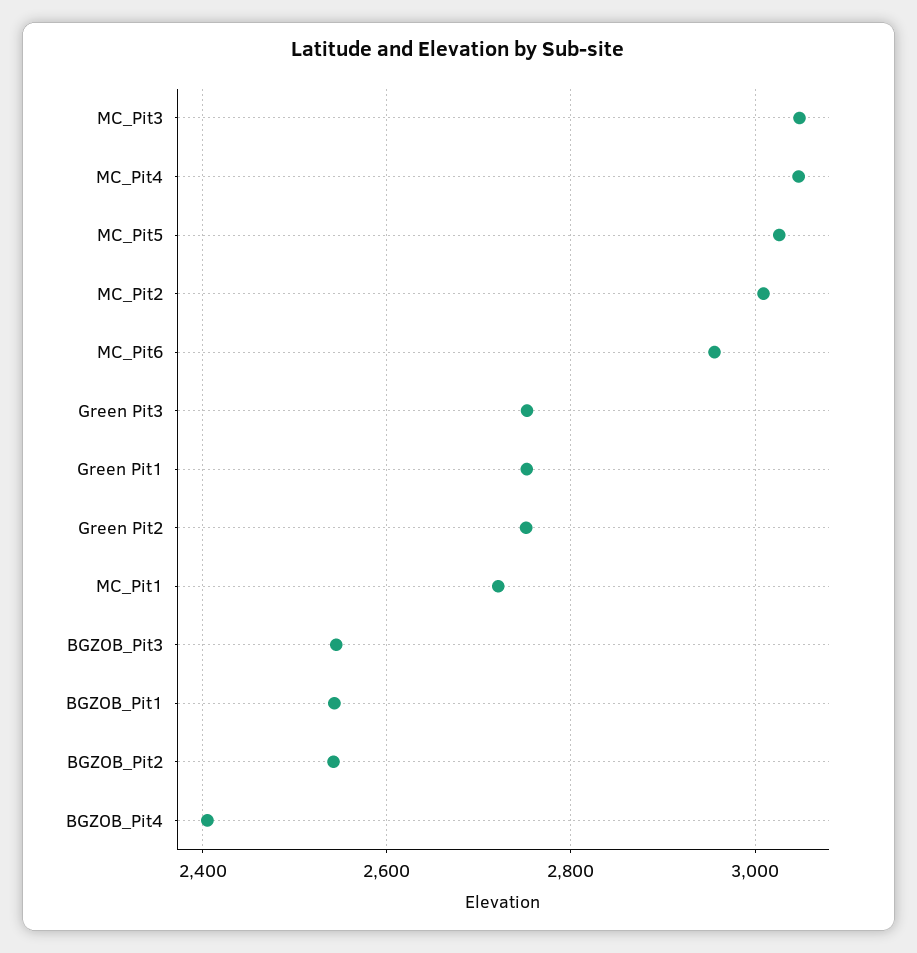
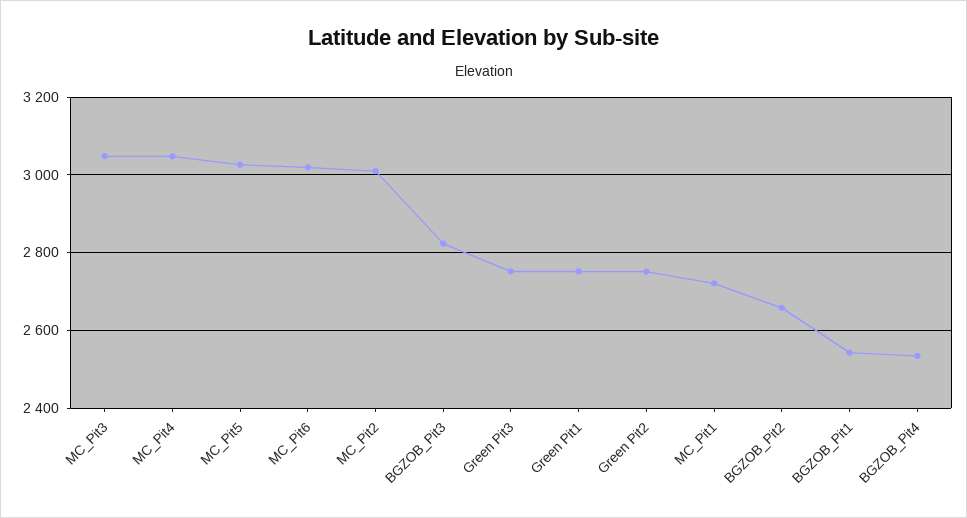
  {
    "MC_Pit3": 3040,
    "MC_Pit4": 3040,
    "MC_Pit5": 3020,
    "MC_Pit2": 3000,
-   "MC_Pit6": 2960,
+   "MC_Pit6": 3020,
    "Green Pit3": 2760,
    "Green Pit1": 2760,
    "Green Pit2": 2760,
    "MC_Pit1": 2720,
-   "BGZOB_Pit3": 2540,
+   "BGZOB_Pit3": 2820,
    "BGZOB_Pit1": 2540,
-   "BGZOB_Pit2": 2540,
+   "BGZOB_Pit2": 2660,
-   "BGZOB_Pit4": 2400
+   "BGZOB_Pit4": 2540
  }

